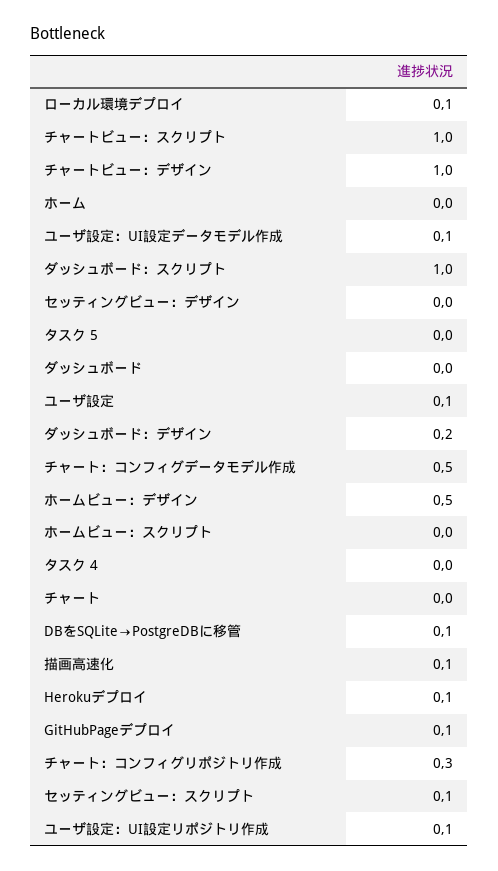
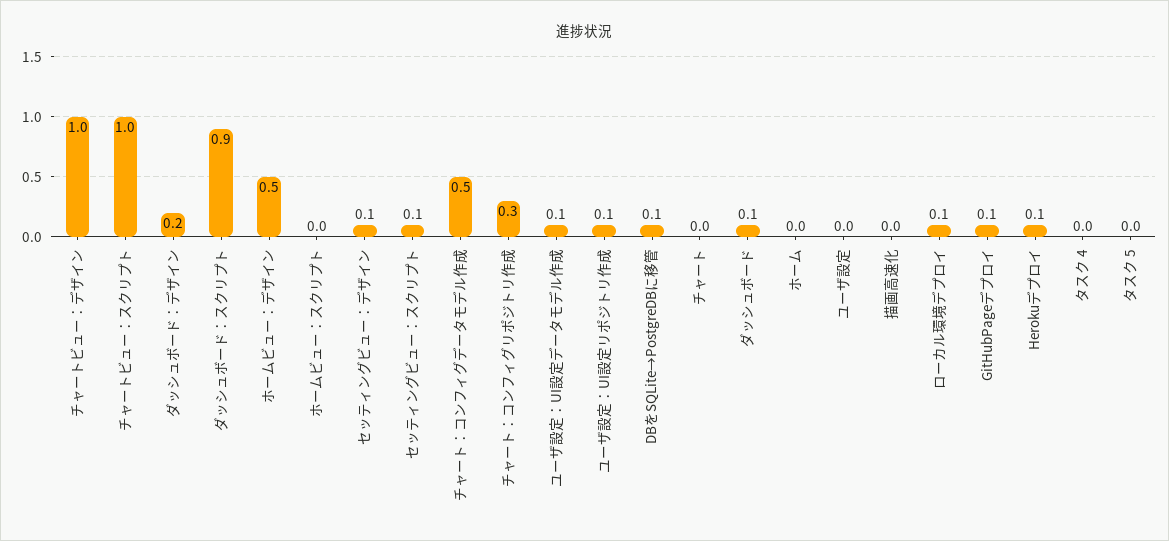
  {
    "ローカル環境デプロイ": 0.1,
    "チャートビュー：スクリプト": 1,
    "チャートビュー：デザイン": 1,
    "ホーム": 0,
    "ユーザ設定：UI設定データモデル作成": 0.1,
-   "ダッシュボード：スクリプト": 1,
+   "ダッシュボード：スクリプト": 0.9,
-   "セッティングビュー：デザイン": 0,
+   "セッティングビュー：デザイン": 0.1,
    "タスク 5": 0,
-   "ダッシュボード": 0,
+   "ダッシュボード": 0.1,
-   "ユーザ設定": 0.1,
+   "ユーザ設定": 0,
    "ダッシュボード：デザイン": 0.2,
    "チャート：コンフィグデータモデル作成": 0.5,
    "ホームビュー：デザイン": 0.5,
    "ホームビュー：スクリプト": 0,
    "タスク 4": 0,
    "チャート": 0,
    "DBをSQLite→PostgreDBに移管": 0.1,
-   "描画高速化": 0.1,
+   "描画高速化": 0,
    "Herokuデプロイ": 0.1,
    "GitHubPageデプロイ": 0.1,
    "チャート：コンフィグリポジトリ作成": 0.3,
    "セッティングビュー：スクリプト": 0.1,
    "ユーザ設定：UI設定リポジトリ作成": 0.1
  }

